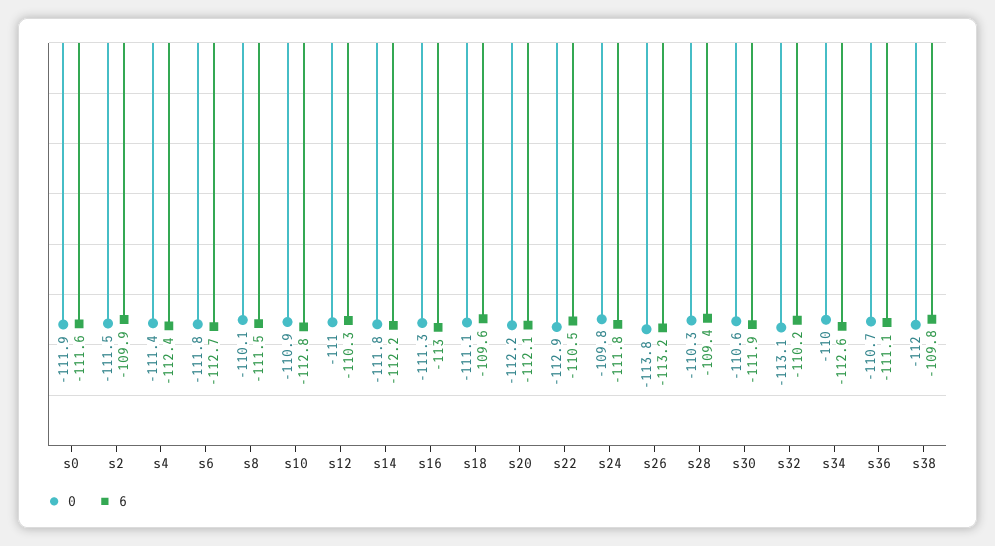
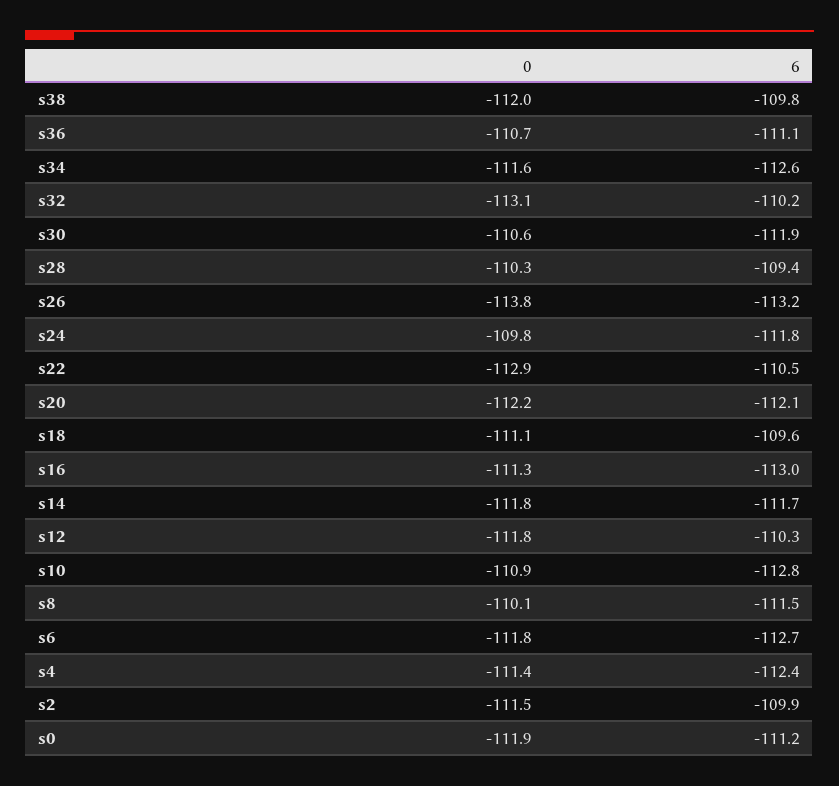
  {
    "0": {
      "s0": -111.9,
      "s2": -111.5,
      "s4": -111.4,
      "s6": -111.8,
      "s8": -110.1,
      "s10": -110.9,
-     "s12": -111,
+     "s12": -111.8,
      "s14": -111.8,
      "s16": -111.3,
      "s18": -111.1,
      "s20": -112.2,
      "s22": -112.9,
      "s24": -109.8,
      "s26": -113.8,
      "s28": -110.3,
      "s30": -110.6,
      "s32": -113.1,
-     "s34": -110,
+     "s34": -111.6,
      "s36": -110.7,
      "s38": -112
    },
    "6": {
-     "s0": -111.6,
+     "s0": -111.2,
      "s2": -109.9,
      "s4": -112.4,
      "s6": -112.7,
      "s8": -111.5,
      "s10": -112.8,
      "s12": -110.3,
-     "s14": -112.2,
+     "s14": -111.7,
      "s16": -113,
      "s18": -109.6,
      "s20": -112.1,
      "s22": -110.5,
      "s24": -111.8,
      "s26": -113.2,
      "s28": -109.4,
      "s30": -111.9,
      "s32": -110.2,
      "s34": -112.6,
      "s36": -111.1,
      "s38": -109.8
    }
  }

